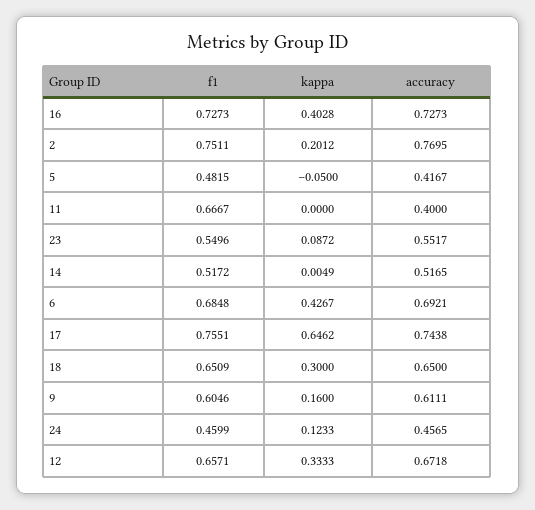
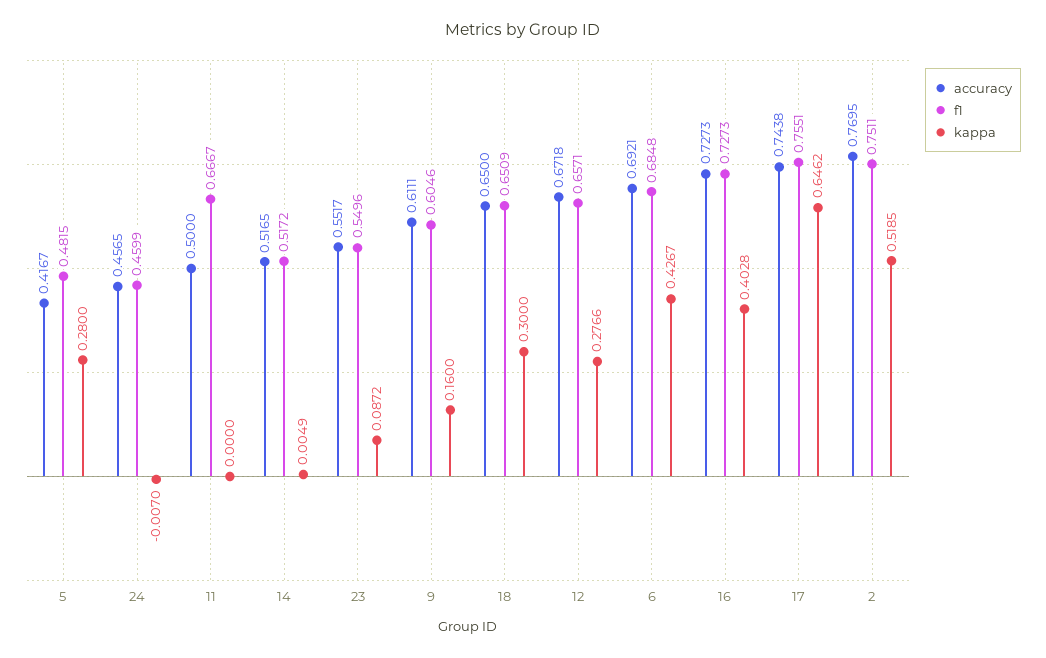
  {
    "f1": {
      "16": 0.7273,
      "2": 0.7511,
      "5": 0.4815,
      "11": 0.6667,
      "23": 0.5496,
      "14": 0.5172,
      "6": 0.6848,
      "17": 0.7551,
      "18": 0.6509,
      "9": 0.6046,
      "24": 0.4599,
      "12": 0.6571
    },
    "kappa": {
      "16": 0.4028,
-     "2": 0.2012,
+     "2": 0.5185,
-     "5": -0.05,
+     "5": 0.28,
      "11": 0,
      "23": 0.0872,
      "14": 0.0049,
      "6": 0.4267,
      "17": 0.6462,
      "18": 0.3,
      "9": 0.16,
-     "24": 0.1233,
+     "24": -0.007,
-     "12": 0.3333
+     "12": 0.2766
    },
    "accuracy": {
      "16": 0.7273,
      "2": 0.7695,
      "5": 0.4167,
-     "11": 0.4,
+     "11": 0.5,
      "23": 0.5517,
      "14": 0.5165,
      "6": 0.6921,
      "17": 0.7438,
      "18": 0.65,
      "9": 0.6111,
      "24": 0.4565,
      "12": 0.6718
    }
  }

